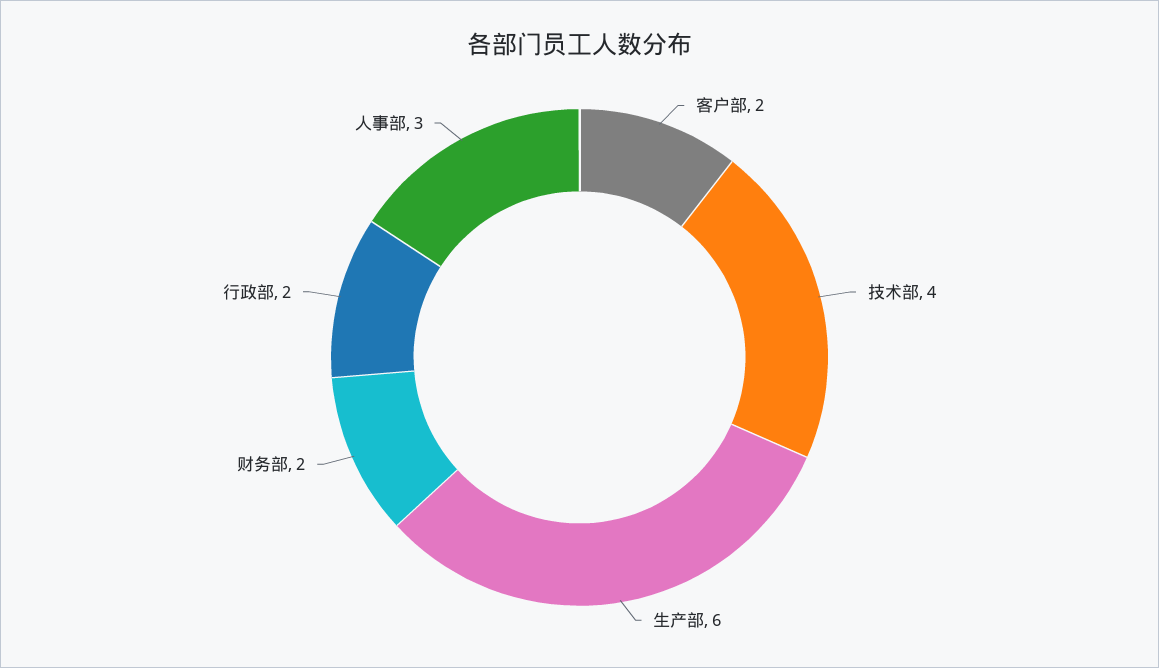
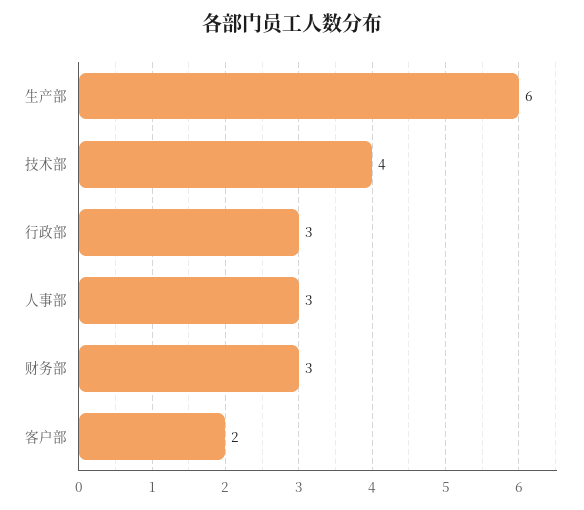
  {
    "客户部": 2,
    "技术部": 4,
    "生产部": 6,
-   "财务部": 2,
+   "财务部": 3,
-   "行政部": 2,
+   "行政部": 3,
    "人事部": 3
  }

